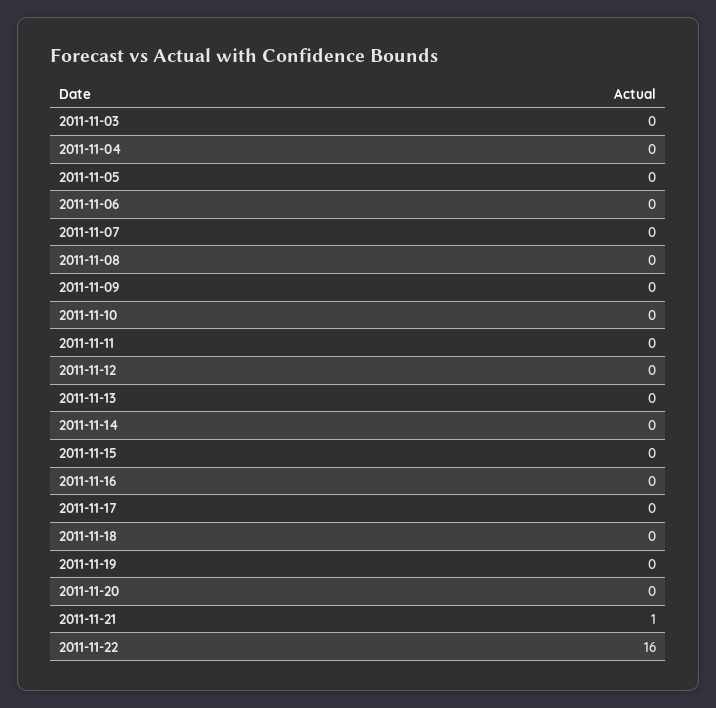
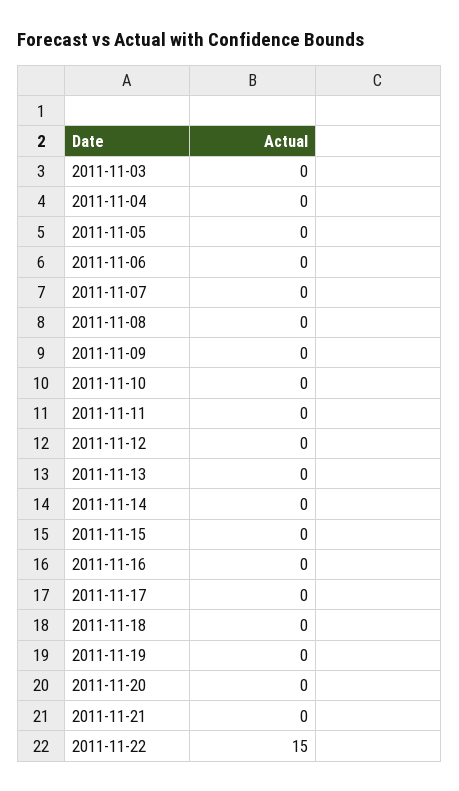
  {
    "2011-11-03": 0,
    "2011-11-04": 0,
    "2011-11-05": 0,
    "2011-11-06": 0,
    "2011-11-07": 0,
    "2011-11-08": 0,
    "2011-11-09": 0,
    "2011-11-10": 0,
    "2011-11-11": 0,
    "2011-11-12": 0,
    "2011-11-13": 0,
    "2011-11-14": 0,
    "2011-11-15": 0,
    "2011-11-16": 0,
    "2011-11-17": 0,
    "2011-11-18": 0,
    "2011-11-19": 0,
    "2011-11-20": 0,
-   "2011-11-21": 1,
+   "2011-11-21": 0,
-   "2011-11-22": 16
+   "2011-11-22": 15
  }

